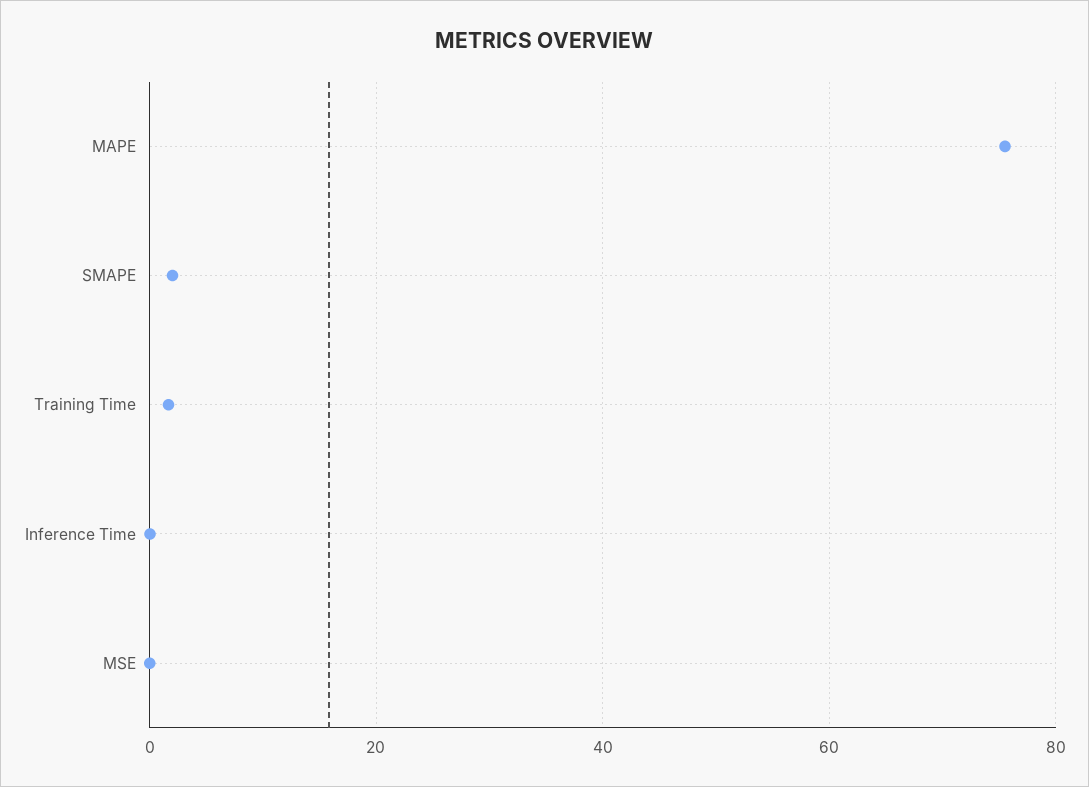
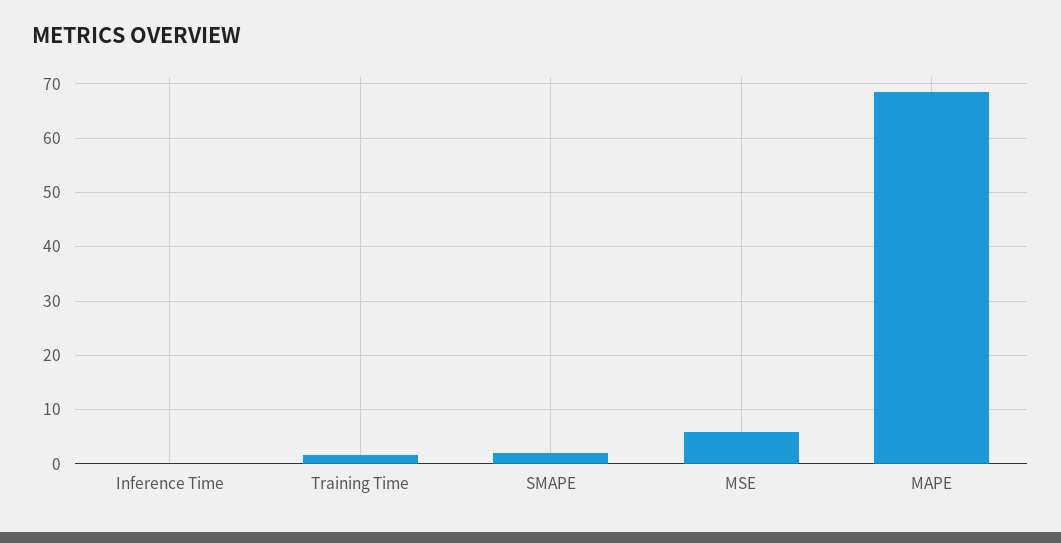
  {
-   "MAPE": 76,
+   "MAPE": 68,
    "SMAPE": 2,
    "Training Time": 2,
    "Inference Time": 0,
-   "MSE": 0
+   "MSE": 6
  }

